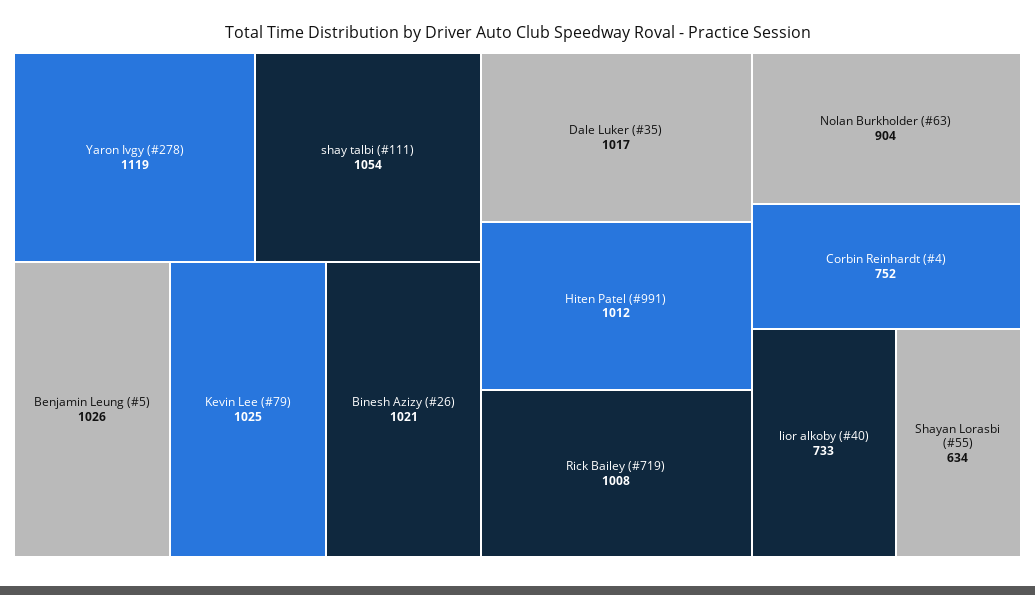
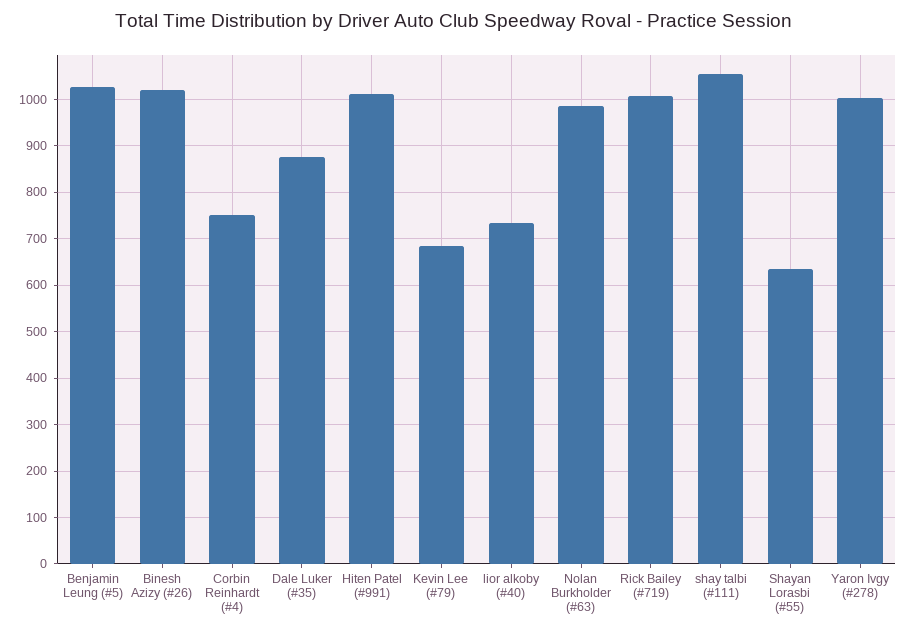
  {
-   "Yaron Ivgy (#278)": 1119,
+   "Yaron Ivgy (#278)": 1000,
    "shay talbi (#111)": 1054,
    "Benjamin Leung (#5)": 1026,
-   "Kevin Lee (#79)": 1025,
+   "Kevin Lee (#79)": 680,
    "Binesh Azizy (#26)": 1021,
-   "Dale Luker (#35)": 1017,
+   "Dale Luker (#35)": 880,
    "Hiten Patel (#991)": 1012,
    "Rick Bailey (#719)": 1008,
-   "Nolan Burkholder (#63)": 904,
+   "Nolan Burkholder (#63)": 980,
    "Corbin Reinhardt (#4)": 752,
    "lior alkoby (#40)": 733,
    "Shayan Lorasbi (#55)": 634
  }

